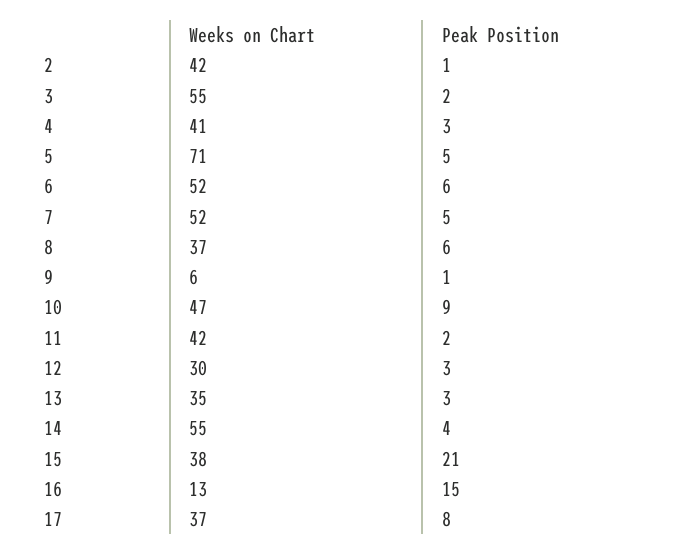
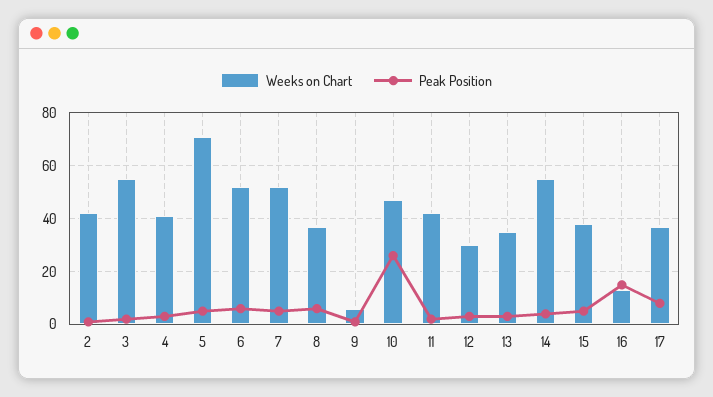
  {
    "Weeks on Chart": {
      "2": 42,
      "3": 55,
      "4": 41,
      "5": 71,
      "6": 52,
      "7": 52,
      "8": 37,
      "9": 6,
      "10": 47,
      "11": 42,
      "12": 30,
      "13": 35,
      "14": 55,
      "15": 38,
      "16": 13,
      "17": 37
    },
    "Peak Position": {
      "2": 1,
      "3": 2,
      "4": 3,
      "5": 5,
      "6": 6,
      "7": 5,
      "8": 6,
      "9": 1,
-     "10": 9,
+     "10": 25,
      "11": 2,
      "12": 3,
      "13": 3,
      "14": 4,
-     "15": 21,
+     "15": 5,
      "16": 15,
      "17": 8
    }
  }

